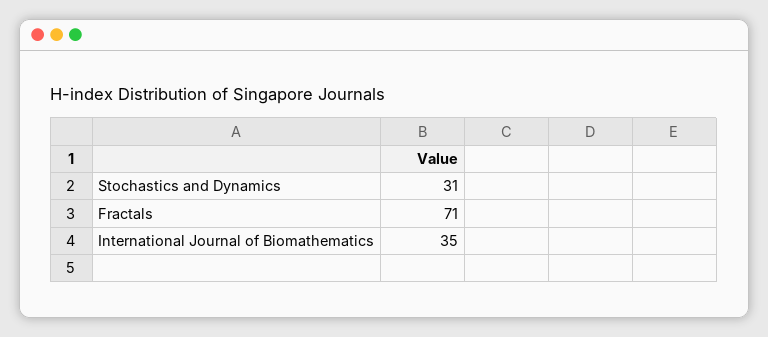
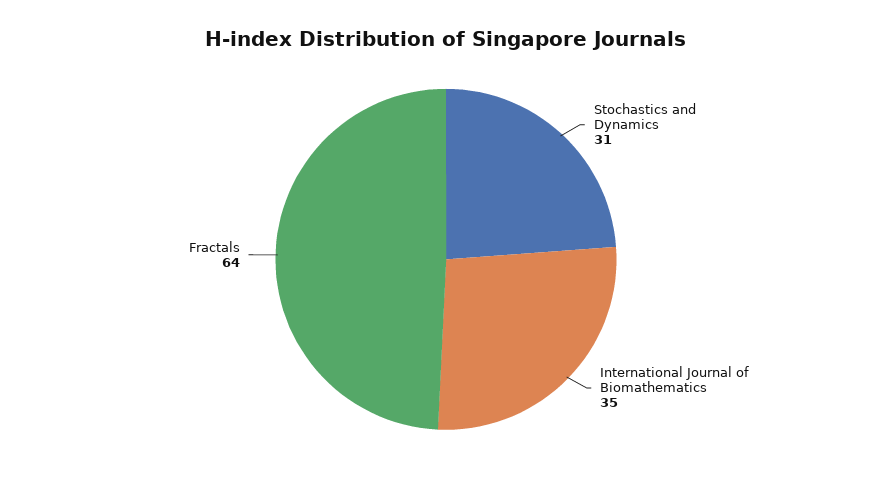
  {
    "Stochastics and Dynamics": 31,
-   "Fractals": 71,
+   "Fractals": 64,
    "International Journal of Biomathematics": 35
  }

